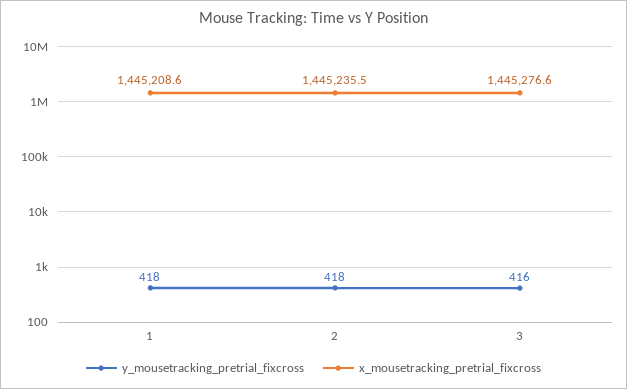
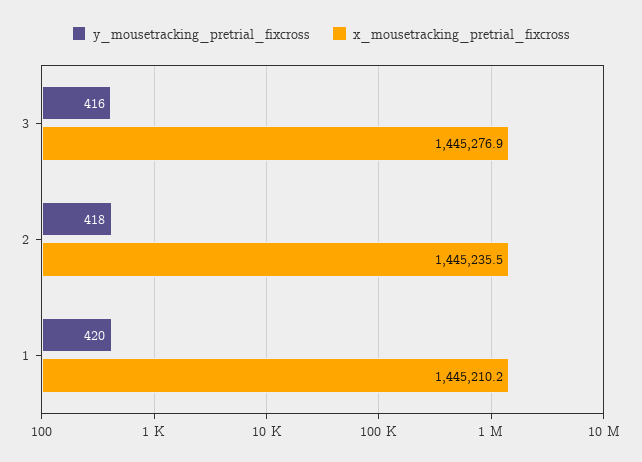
  {
    "y_mousetracking_pretrial_fixcross": {
-     "1": 418,
+     "1": 420,
      "2": 418,
      "3": 416
    },
    "x_mousetracking_pretrial_fixcross": {
-     "1": 1445208.6,
+     "1": 1445210.2,
      "2": 1445235.5,
-     "3": 1445276.6
+     "3": 1445276.9
    }
  }

